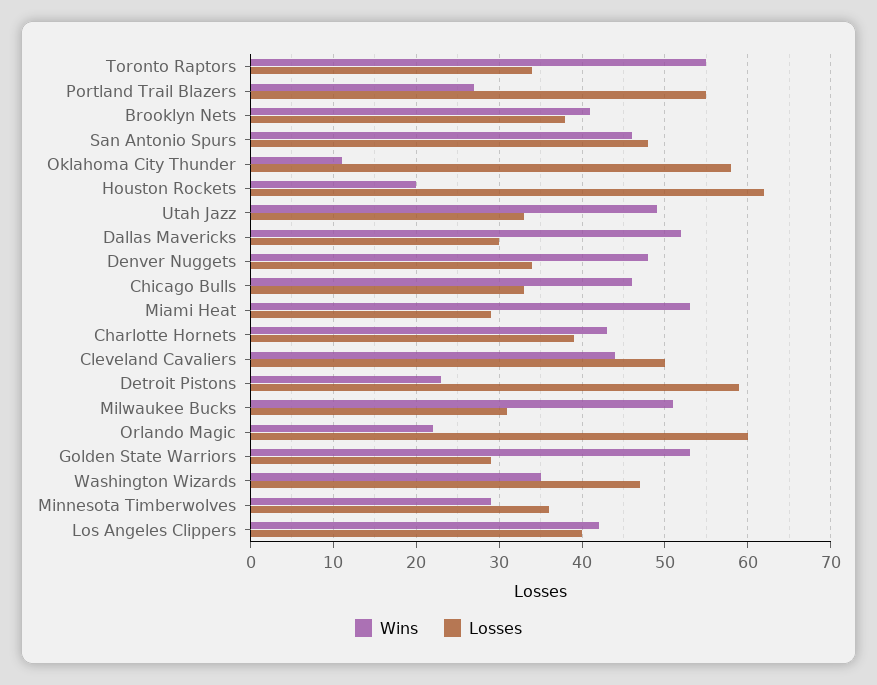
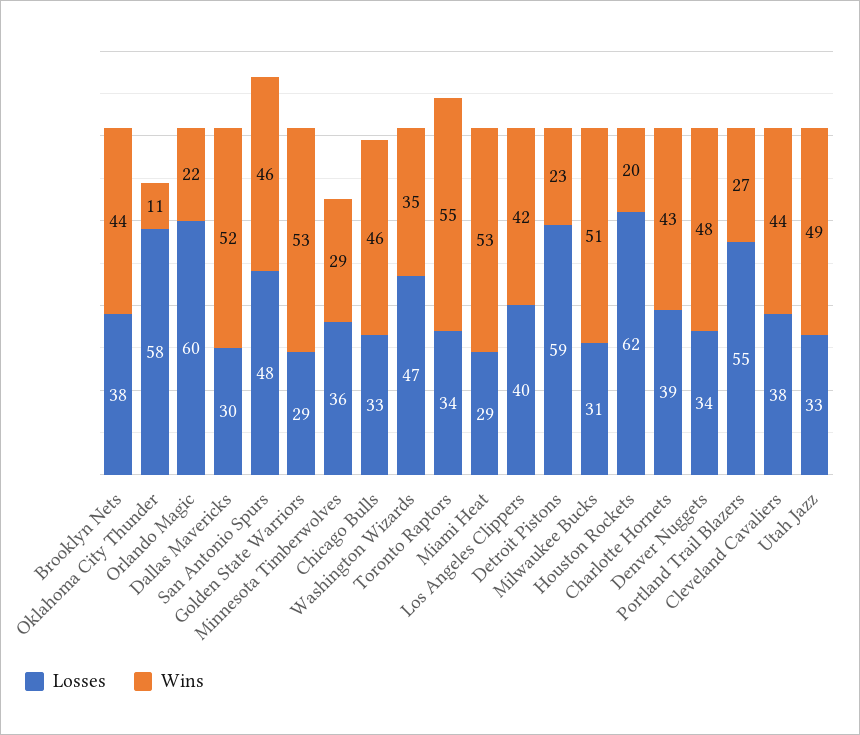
  {
    "Wins": {
      "Toronto Raptors": 55,
      "Portland Trail Blazers": 27,
-     "Brooklyn Nets": 41,
+     "Brooklyn Nets": 44,
      "San Antonio Spurs": 46,
      "Oklahoma City Thunder": 11,
      "Houston Rockets": 20,
      "Utah Jazz": 49,
      "Dallas Mavericks": 52,
      "Denver Nuggets": 48,
      "Chicago Bulls": 46,
      "Miami Heat": 53,
      "Charlotte Hornets": 43,
      "Cleveland Cavaliers": 44,
      "Detroit Pistons": 23,
      "Milwaukee Bucks": 51,
      "Orlando Magic": 22,
      "Golden State Warriors": 53,
      "Washington Wizards": 35,
      "Minnesota Timberwolves": 29,
      "Los Angeles Clippers": 42
    },
    "Losses": {
      "Toronto Raptors": 34,
      "Portland Trail Blazers": 55,
      "Brooklyn Nets": 38,
      "San Antonio Spurs": 48,
      "Oklahoma City Thunder": 58,
      "Houston Rockets": 62,
      "Utah Jazz": 33,
      "Dallas Mavericks": 30,
      "Denver Nuggets": 34,
      "Chicago Bulls": 33,
      "Miami Heat": 29,
      "Charlotte Hornets": 39,
-     "Cleveland Cavaliers": 50,
+     "Cleveland Cavaliers": 38,
      "Detroit Pistons": 59,
      "Milwaukee Bucks": 31,
      "Orlando Magic": 60,
      "Golden State Warriors": 29,
      "Washington Wizards": 47,
      "Minnesota Timberwolves": 36,
      "Los Angeles Clippers": 40
    }
  }

